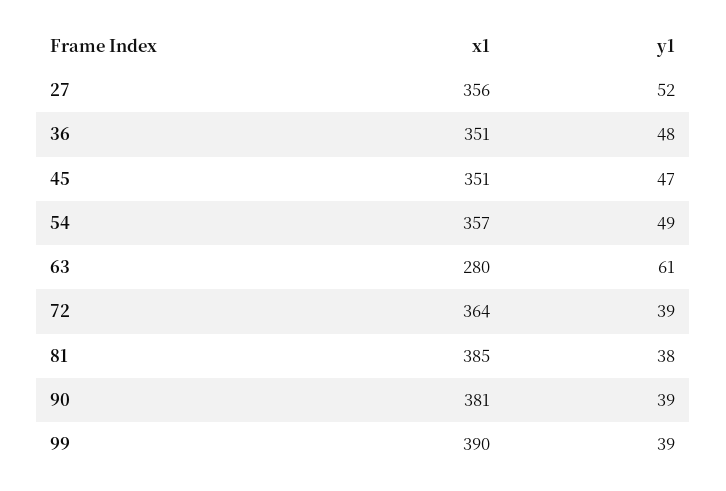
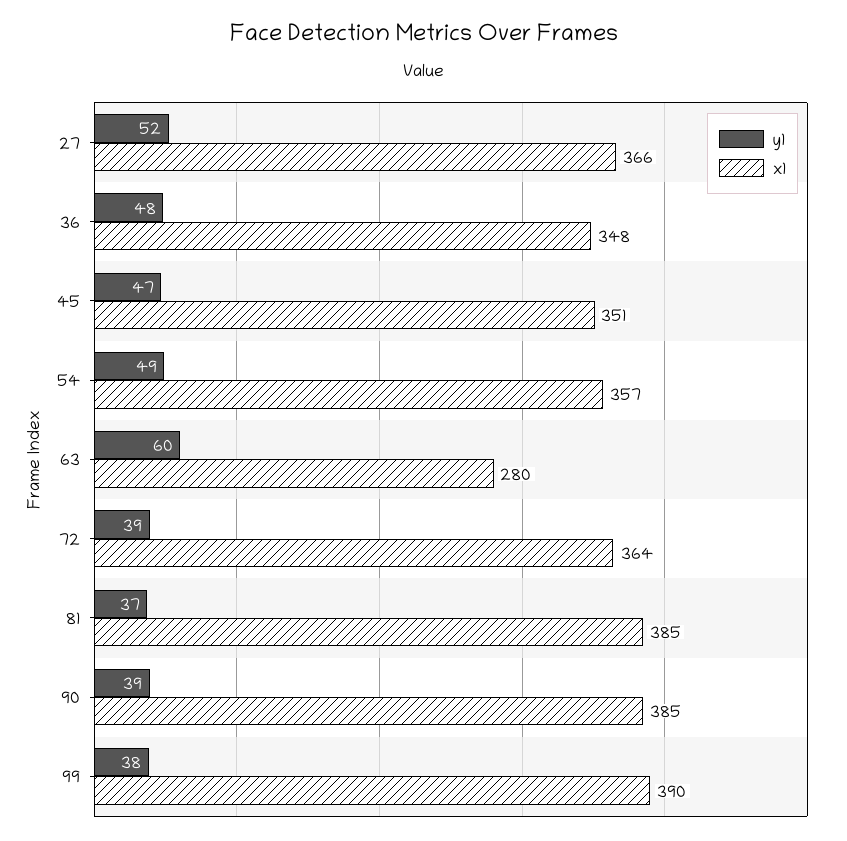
  {
    "x1": {
-     "27": 356,
+     "27": 366,
-     "36": 351,
+     "36": 348,
      "45": 351,
      "54": 357,
      "63": 280,
      "72": 364,
      "81": 385,
-     "90": 381,
+     "90": 385,
      "99": 390
    },
    "y1": {
      "27": 52,
      "36": 48,
      "45": 47,
      "54": 49,
-     "63": 61,
+     "63": 60,
      "72": 39,
-     "81": 38,
+     "81": 37,
      "90": 39,
-     "99": 39
+     "99": 38
    }
  }

